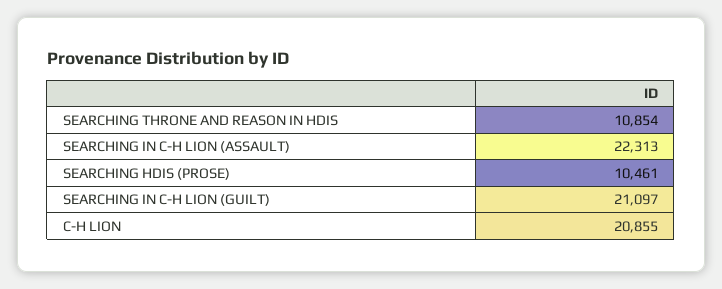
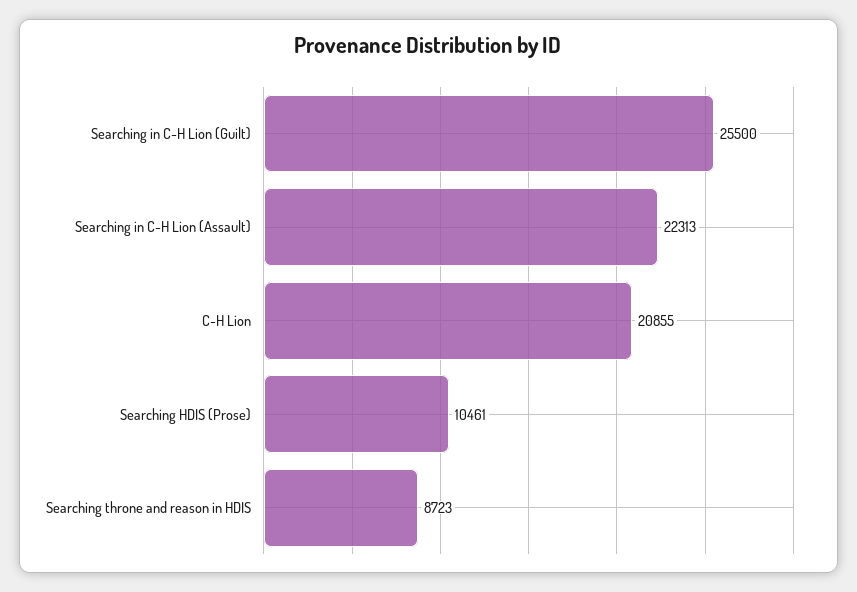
  {
-   "SEARCHING THRONE AND REASON IN HDIS": 10854,
+   "SEARCHING THRONE AND REASON IN HDIS": 8723,
    "SEARCHING IN C-H LION (ASSAULT)": 22313,
    "SEARCHING HDIS (PROSE)": 10461,
-   "SEARCHING IN C-H LION (GUILT)": 21097,
+   "SEARCHING IN C-H LION (GUILT)": 25500,
    "C-H LION": 20855
  }

